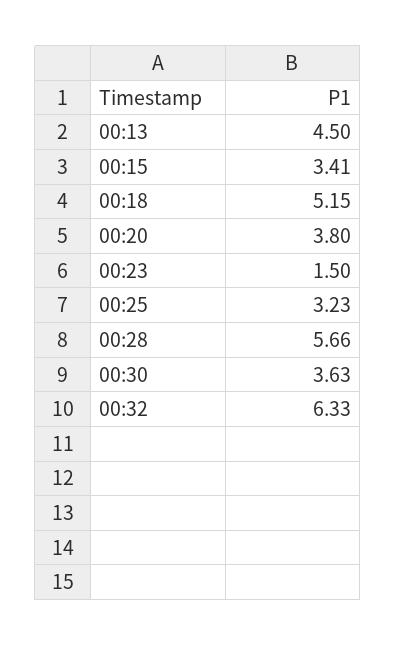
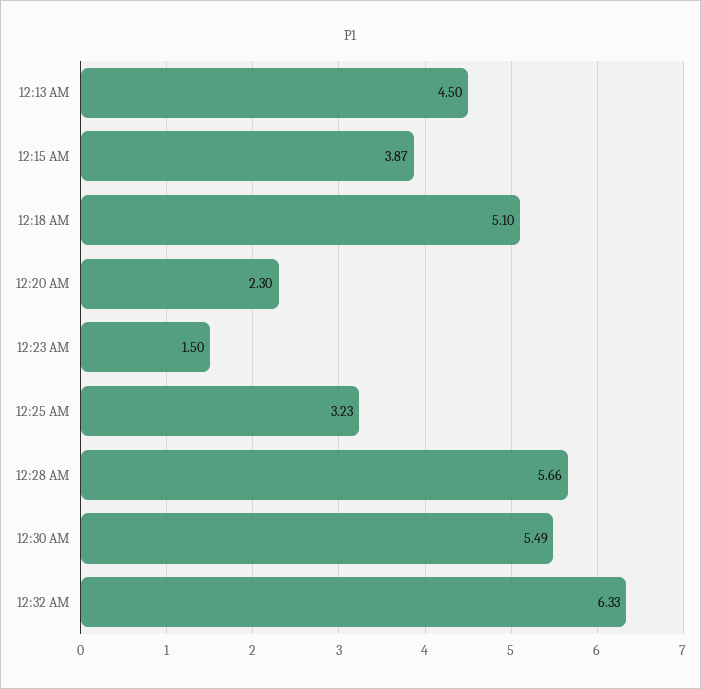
  {
    "00:13": 4.5,
-   "00:15": 3.41,
+   "00:15": 3.87,
-   "00:18": 5.15,
+   "00:18": 5.1,
-   "00:20": 3.8,
+   "00:20": 2.3,
    "00:23": 1.5,
    "00:25": 3.23,
    "00:28": 5.66,
-   "00:30": 3.63,
+   "00:30": 5.49,
    "00:32": 6.33
  }

